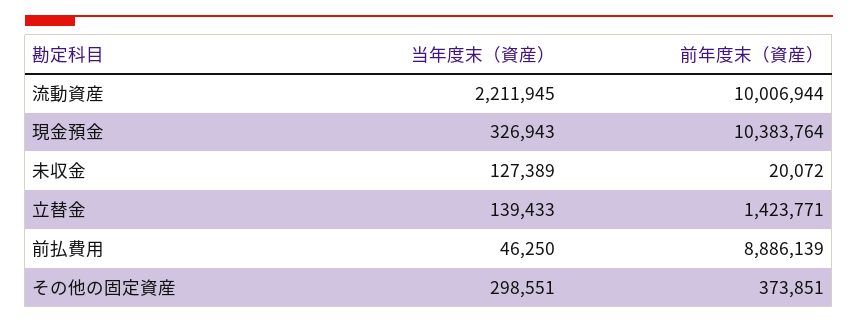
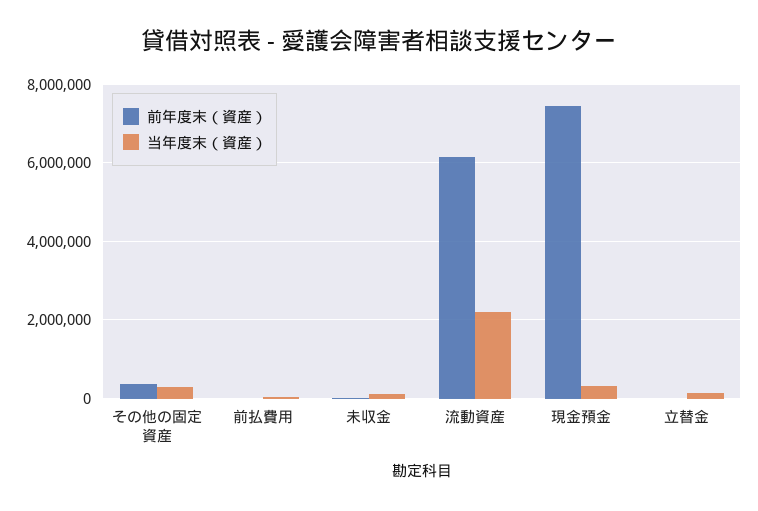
  {
    "当年度末（資産）": {
      "流動資産": 2211945,
      "現金預金": 326943,
      "未収金": 127389,
      "立替金": 139433,
      "前払費用": 46250,
      "その他の固定資産": 298551
    },
    "前年度末（資産）": {
-     "流動資産": 10006944,
+     "流動資産": 6200000,
-     "現金預金": 10383764,
+     "現金預金": 7400000,
      "未収金": 20072,
-     "立替金": 1423771,
+     "立替金": 0,
-     "前払費用": 8886139,
+     "前払費用": 0,
      "その他の固定資産": 373851
    }
  }

